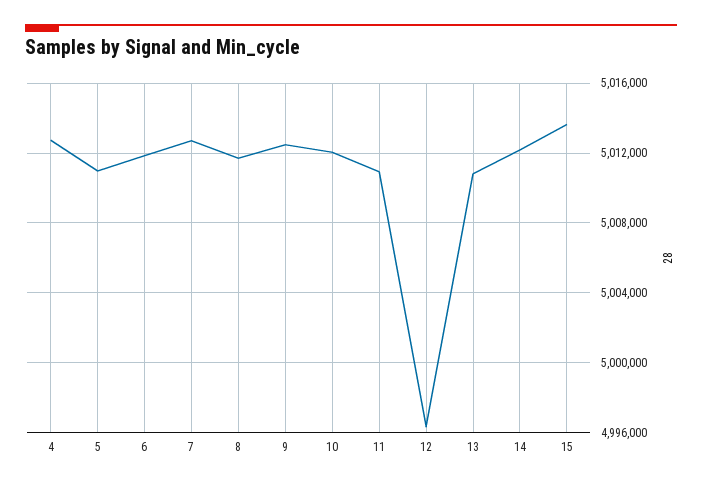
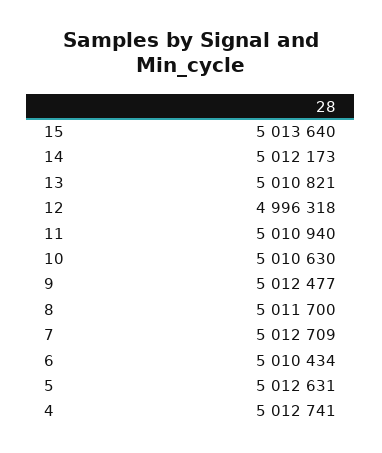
  {
    "4": 5012741,
-   "5": 5011000,
+   "5": 5012631,
-   "6": 5012000,
+   "6": 5010434,
    "7": 5012709,
    "8": 5011700,
    "9": 5012477,
-   "10": 5012000,
+   "10": 5010630,
    "11": 5010940,
    "12": 4996318,
    "13": 5010821,
    "14": 5012173,
    "15": 5013640
  }

